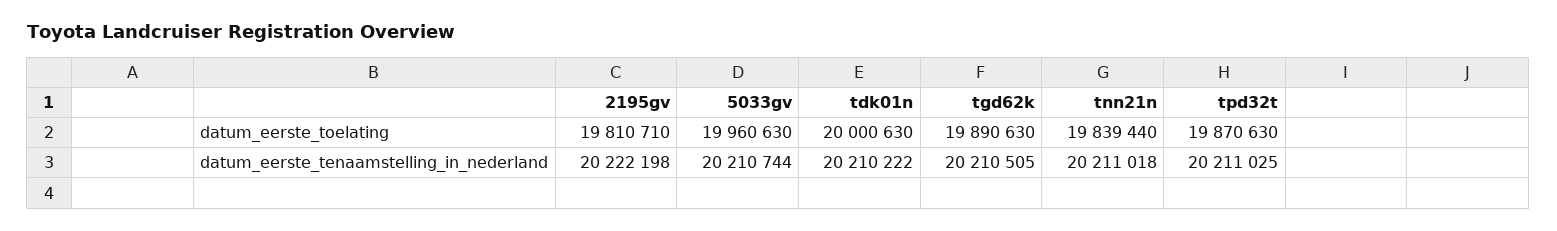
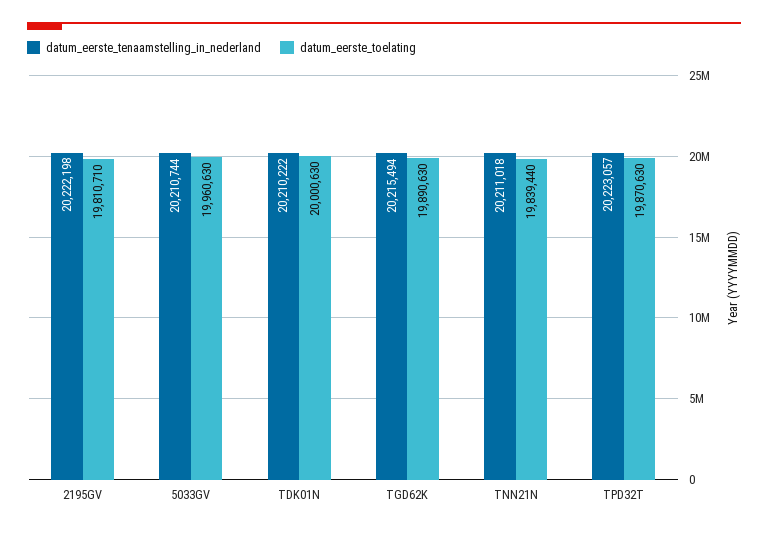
  {
    "datum_eerste_toelating": {
      "2195gv": 19810710,
      "5033gv": 19960630,
      "tdk01n": 20000630,
      "tgd62k": 19890630,
      "tnn21n": 19839440,
      "tpd32t": 19870630
    },
    "datum_eerste_tenaamstelling_in_nederland": {
      "2195gv": 20222198,
      "5033gv": 20210744,
      "tdk01n": 20210222,
-     "tgd62k": 20210505,
+     "tgd62k": 20215494,
      "tnn21n": 20211018,
-     "tpd32t": 20211025
+     "tpd32t": 20223057
    }
  }

